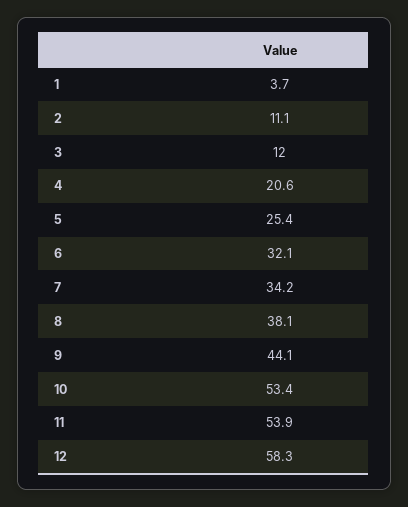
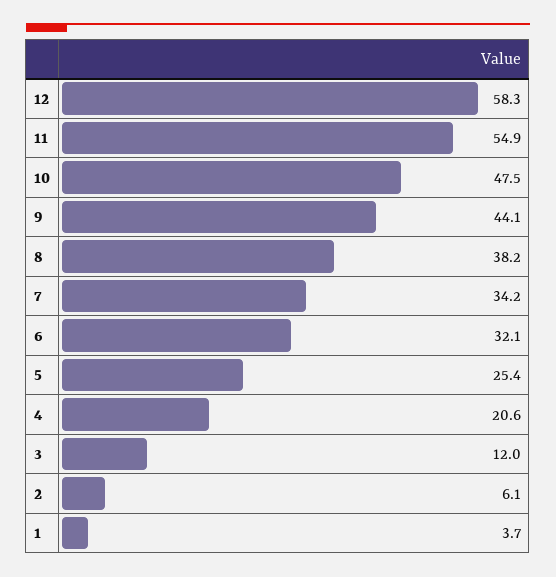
  {
    "1": 3.7,
-   "2": 11.1,
+   "2": 6.1,
    "3": 12,
    "4": 20.6,
    "5": 25.4,
    "6": 32.1,
    "7": 34.2,
-   "8": 38.1,
+   "8": 38.2,
    "9": 44.1,
-   "10": 53.4,
+   "10": 47.5,
-   "11": 53.9,
+   "11": 54.9,
    "12": 58.3
  }

